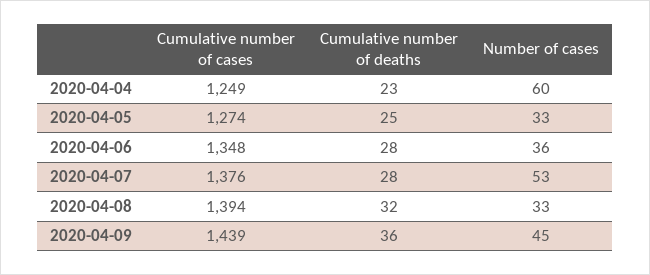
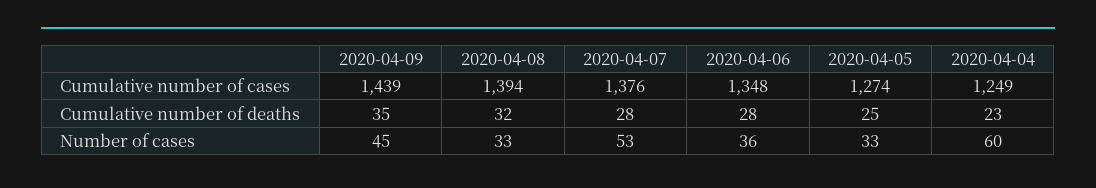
  {
    "Cumulative number of cases": {
      "2020-04-04": 1249,
      "2020-04-05": 1274,
      "2020-04-06": 1348,
      "2020-04-07": 1376,
      "2020-04-08": 1394,
      "2020-04-09": 1439
    },
    "Cumulative number of deaths": {
      "2020-04-04": 23,
      "2020-04-05": 25,
      "2020-04-06": 28,
      "2020-04-07": 28,
      "2020-04-08": 32,
-     "2020-04-09": 36
+     "2020-04-09": 35
    },
    "Number of cases": {
      "2020-04-04": 60,
      "2020-04-05": 33,
      "2020-04-06": 36,
      "2020-04-07": 53,
      "2020-04-08": 33,
      "2020-04-09": 45
    }
  }

